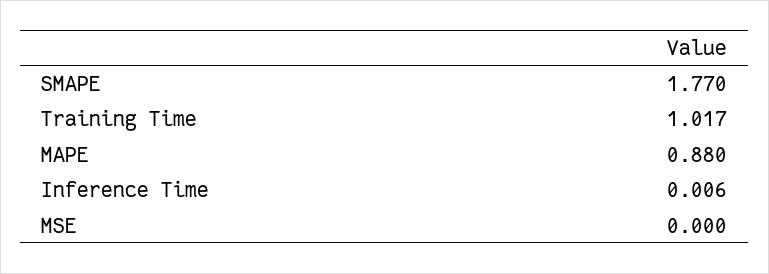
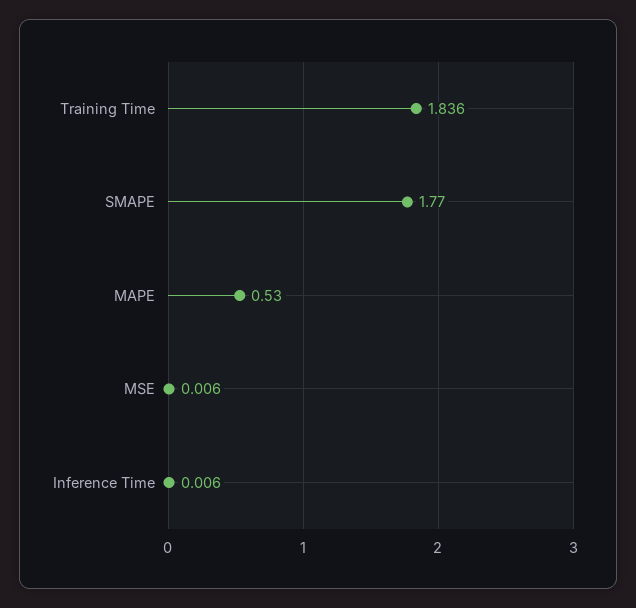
  {
    "SMAPE": 1.77,
-   "Training Time": 1.017,
+   "Training Time": 1.836,
-   "MAPE": 0.88,
+   "MAPE": 0.53,
    "Inference Time": 0.006,
-   "MSE": 0
+   "MSE": 0.006
  }

